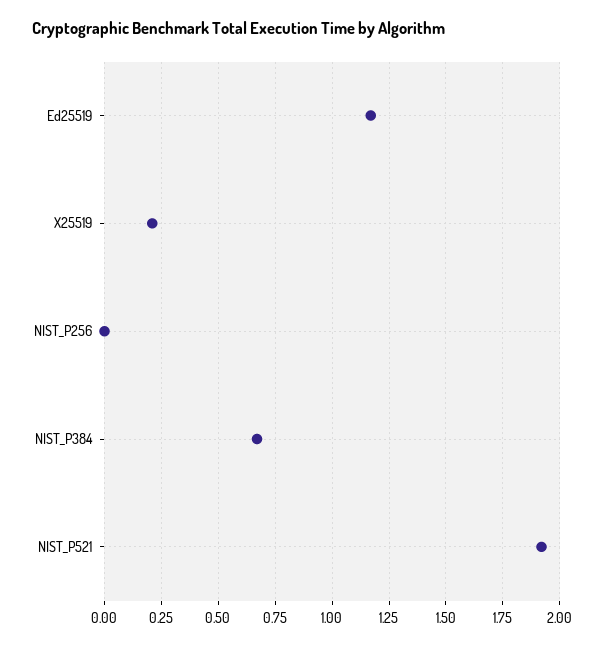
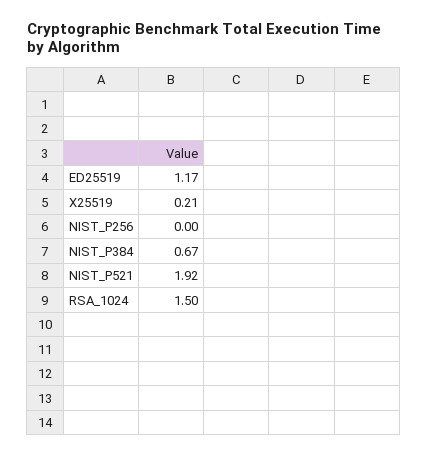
  {
    "Ed25519": 1.17,
    "X25519": 0.21,
    "NIST_P256": 0,
    "NIST_P384": 0.67,
-   "NIST_P521": 1.92
+   "NIST_P521": 1.92,
+   "RSA_1024": 1.5
  }

